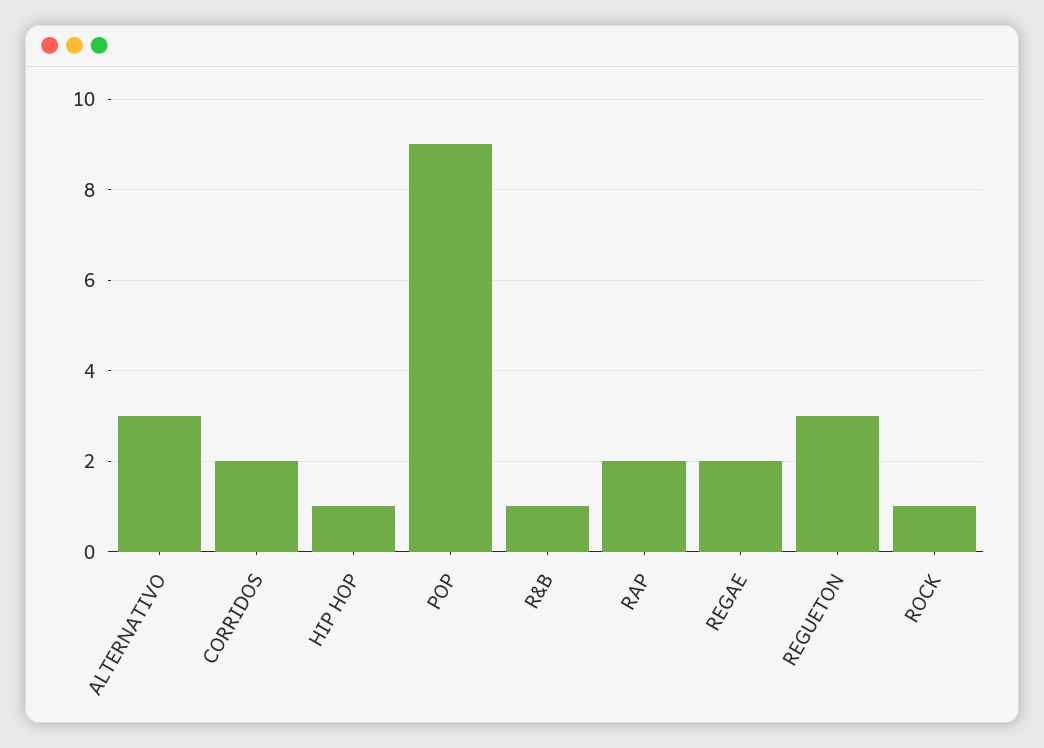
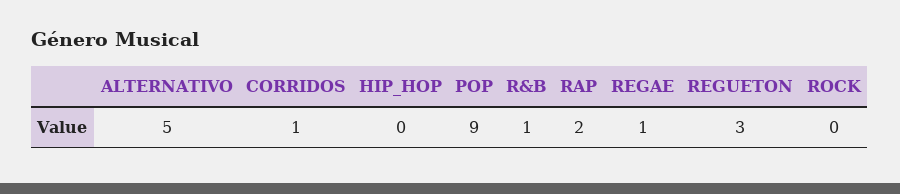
  {
-   "ALTERNATIVO": 3,
+   "ALTERNATIVO": 5,
-   "CORRIDOS": 2,
+   "CORRIDOS": 1,
-   "HIP HOP": 1,
+   "HIP HOP": 0,
    "POP": 9,
    "R&B": 1,
    "RAP": 2,
-   "REGAE": 2,
+   "REGAE": 1,
    "REGUETON": 3,
-   "ROCK": 1
+   "ROCK": 0
  }

